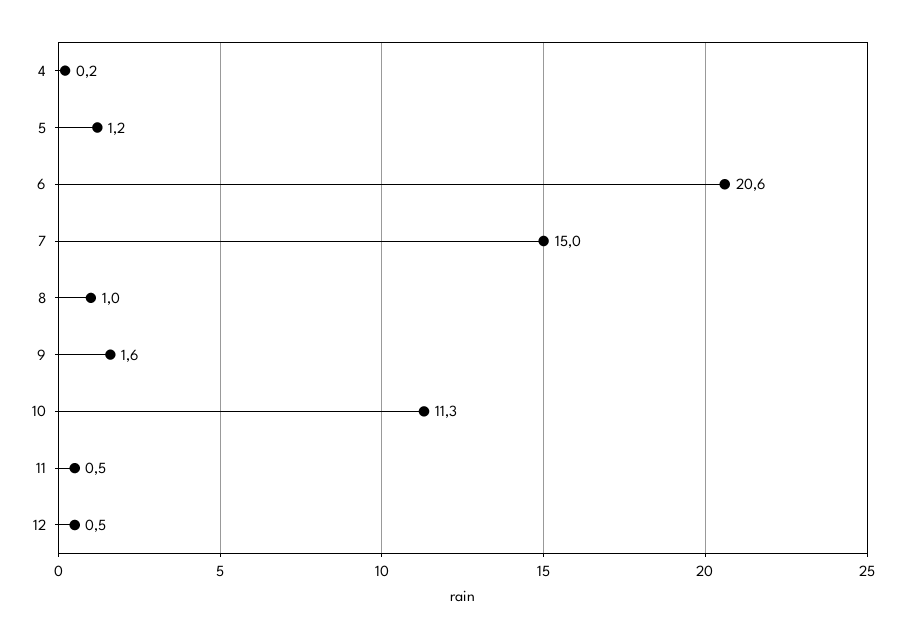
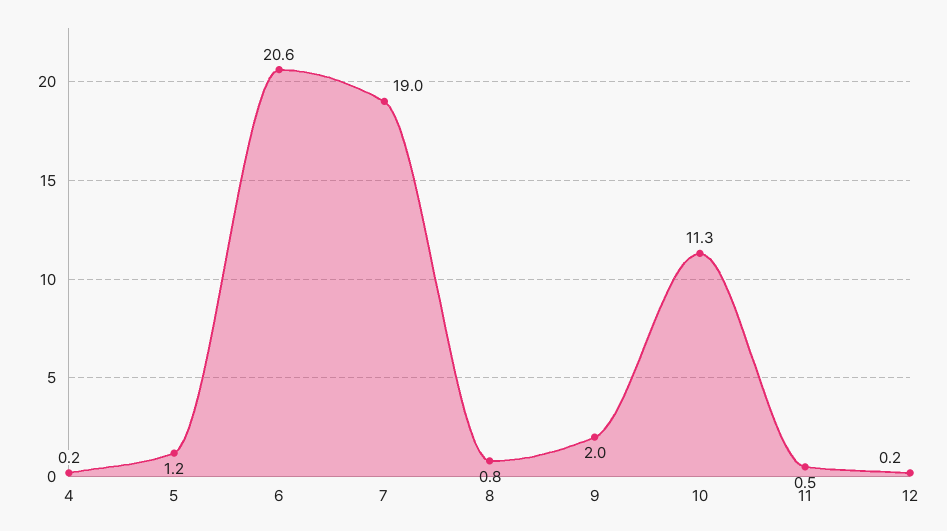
  {
    "4": 0.2,
    "5": 1.2,
    "6": 20.6,
-   "7": 15,
+   "7": 19,
-   "8": 1,
+   "8": 0.8,
-   "9": 1.6,
+   "9": 2,
    "10": 11.3,
    "11": 0.5,
-   "12": 0.5
+   "12": 0.2
  }

